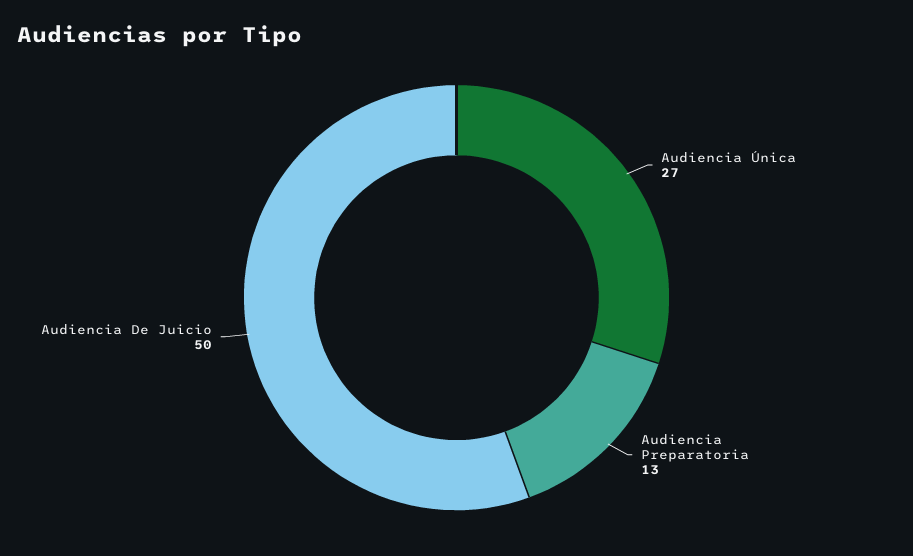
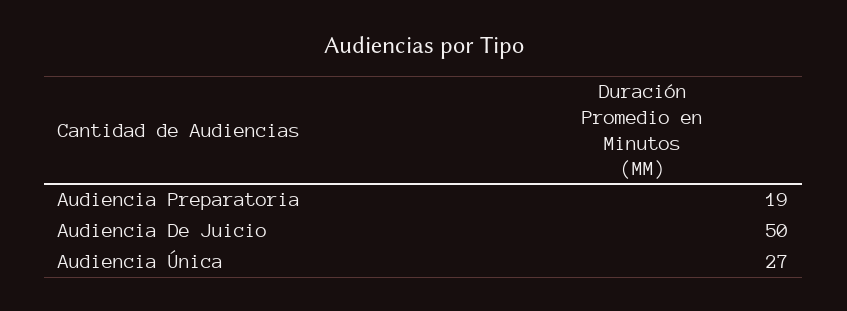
  {
    "Audiencia Única": 27,
-   "Audiencia Preparatoria": 13,
+   "Audiencia Preparatoria": 19,
    "Audiencia De Juicio": 50
  }

